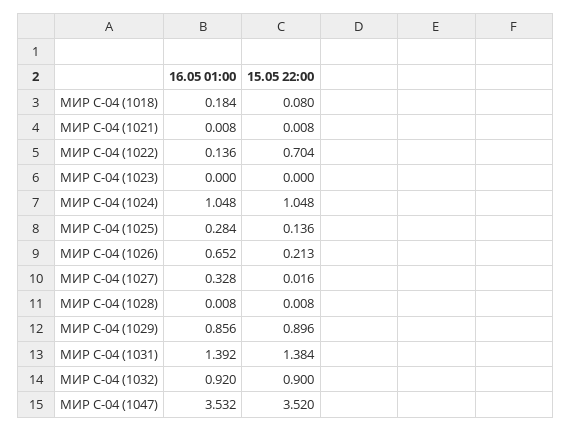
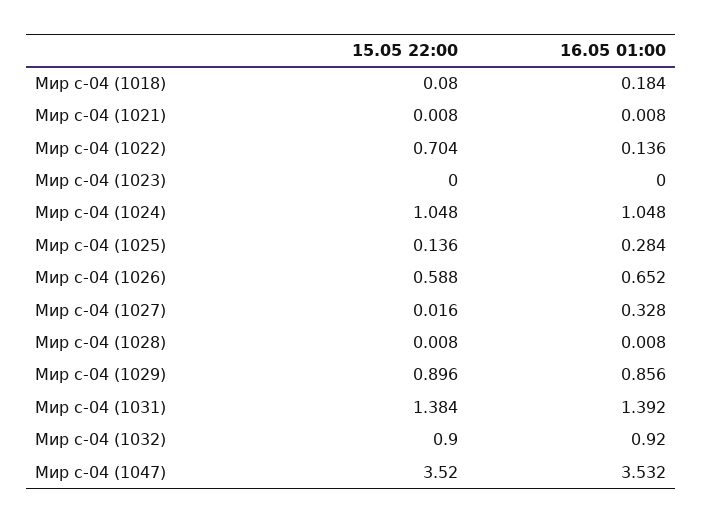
  {
    "16.05 01:00": {
      "МИР С-04 (1018)": 0.184,
      "МИР С-04 (1021)": 0.008,
      "МИР С-04 (1022)": 0.136,
      "МИР С-04 (1023)": 0,
      "МИР С-04 (1024)": 1.048,
      "МИР С-04 (1025)": 0.284,
      "МИР С-04 (1026)": 0.652,
      "МИР С-04 (1027)": 0.328,
      "МИР С-04 (1028)": 0.008,
      "МИР С-04 (1029)": 0.856,
      "МИР С-04 (1031)": 1.392,
      "МИР С-04 (1032)": 0.92,
      "МИР С-04 (1047)": 3.532
    },
    "15.05 22:00": {
      "МИР С-04 (1018)": 0.08,
      "МИР С-04 (1021)": 0.008,
      "МИР С-04 (1022)": 0.704,
      "МИР С-04 (1023)": 0,
      "МИР С-04 (1024)": 1.048,
      "МИР С-04 (1025)": 0.136,
-     "МИР С-04 (1026)": 0.213,
+     "МИР С-04 (1026)": 0.588,
      "МИР С-04 (1027)": 0.016,
      "МИР С-04 (1028)": 0.008,
      "МИР С-04 (1029)": 0.896,
      "МИР С-04 (1031)": 1.384,
      "МИР С-04 (1032)": 0.9,
      "МИР С-04 (1047)": 3.52
    }
  }

